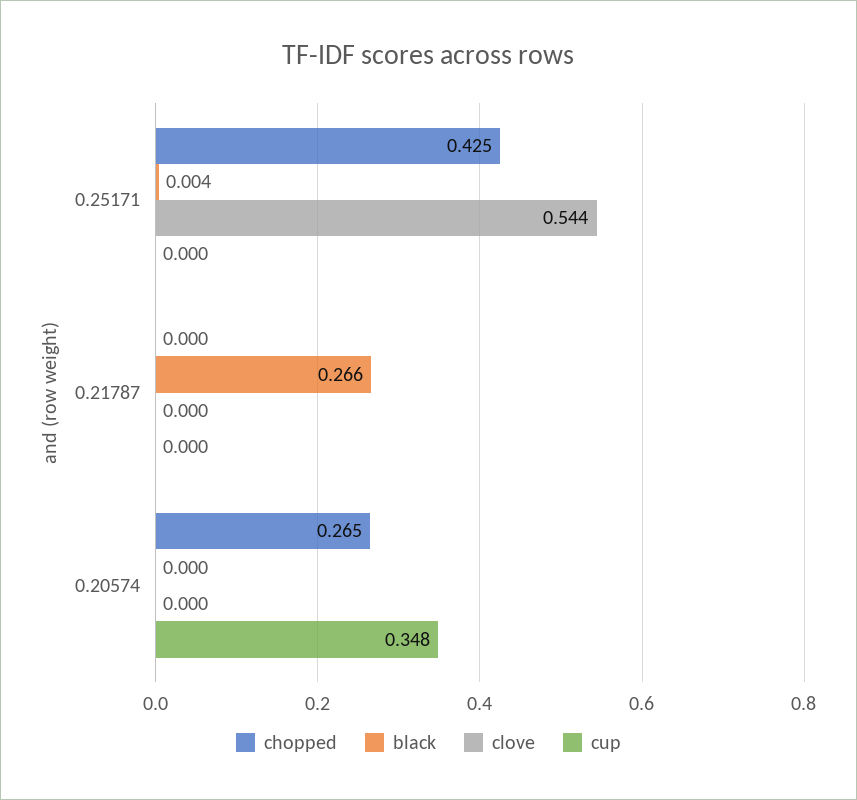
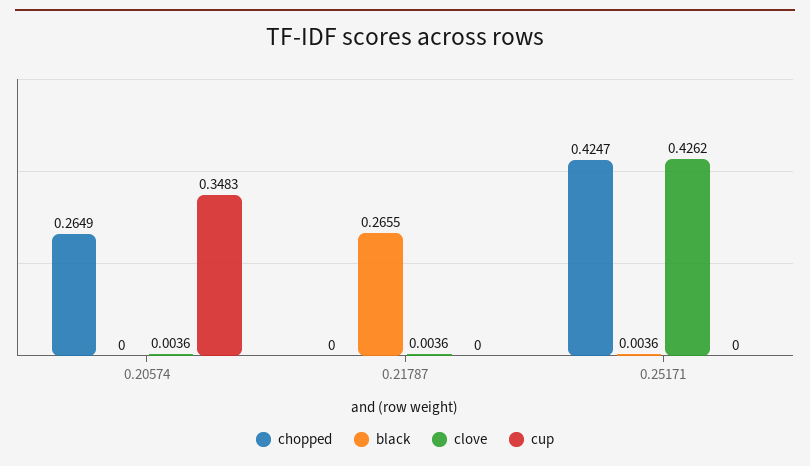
  {
    "chopped": {
      "0.25171": 0.4247,
      "0.21787": 0,
      "0.20574": 0.2649
    },
    "black": {
      "0.25171": 0.0036,
      "0.21787": 0.2655,
      "0.20574": 0
    },
    "clove": {
-     "0.25171": 0.544,
+     "0.25171": 0.4262,
-     "0.21787": 0,
+     "0.21787": 0.0036,
-     "0.20574": 0
+     "0.20574": 0.0036
    },
    "cup": {
      "0.25171": 0,
      "0.21787": 0,
      "0.20574": 0.3483
    }
  }

